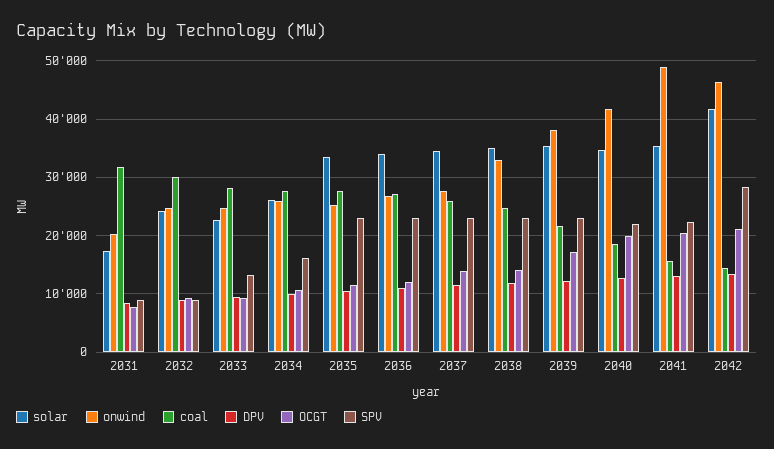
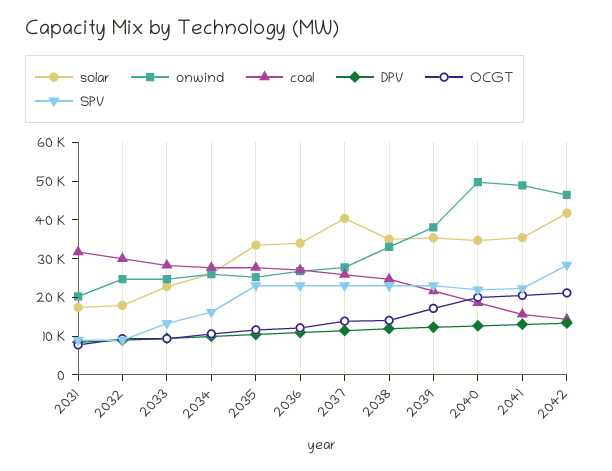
  {
    "solar": {
      "2031": 18000,
-     "2032": 24000,
+     "2032": 17500,
      "2033": 22000,
      "2034": 26000,
      "2035": 34000,
      "2036": 34000,
-     "2037": 34000,
+     "2037": 40000,
      "2038": 36000,
      "2039": 36000,
      "2040": 34000,
      "2041": 36000,
      "2042": 42000
    },
    "onwind": {
      "2031": 20000,
      "2032": 24000,
      "2033": 24000,
      "2034": 26000,
      "2035": 26000,
      "2036": 26000,
      "2037": 28000,
      "2038": 34000,
      "2039": 38000,
-     "2040": 42000,
+     "2040": 50000,
      "2041": 48000,
      "2042": 46000
    },
    "coal": {
      "2031": 32000,
      "2032": 30000,
      "2033": 28000,
      "2034": 28000,
      "2035": 28000,
      "2036": 28000,
      "2037": 26000,
      "2038": 24000,
      "2039": 22000,
      "2040": 18000,
      "2041": 16000,
      "2042": 14000
    },
    "DPV": {
      "2031": 8000,
      "2032": 8000,
      "2033": 10000,
      "2034": 10000,
      "2035": 10000,
      "2036": 10000,
      "2037": 12000,
      "2038": 12000,
      "2039": 12000,
      "2040": 12000,
      "2041": 14000,
      "2042": 14000
    },
    "OCGT": {
      "2031": 8000,
      "2032": 10000,
      "2033": 10000,
      "2034": 10000,
      "2035": 12000,
      "2036": 12000,
      "2037": 14000,
      "2038": 14000,
      "2039": 18000,
      "2040": 20000,
      "2041": 20000,
      "2042": 22000
    },
    "SPV": {
      "2031": 8000,
      "2032": 8000,
      "2033": 14000,
      "2034": 16000,
      "2035": 24000,
      "2036": 24000,
      "2037": 24000,
      "2038": 24000,
      "2039": 24000,
      "2040": 22000,
      "2041": 22000,
      "2042": 28000
    }
  }

